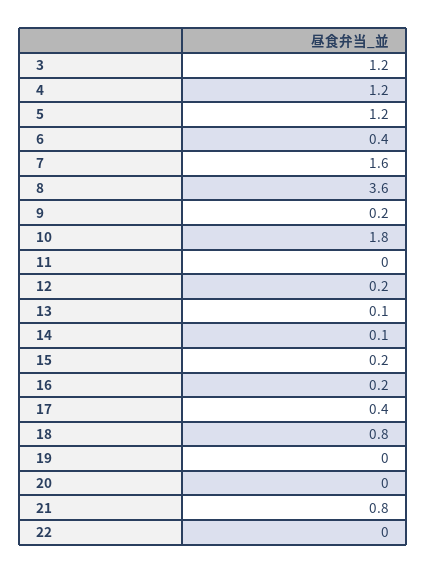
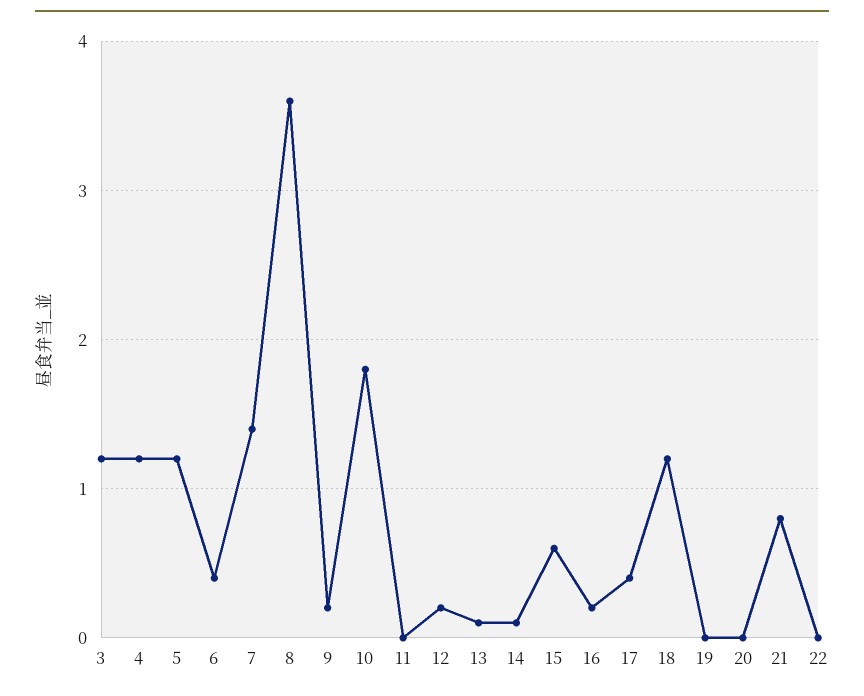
  {
    "3": 1.2,
    "4": 1.2,
    "5": 1.2,
    "6": 0.4,
-   "7": 1.6,
+   "7": 1.4,
    "8": 3.6,
    "9": 0.2,
    "10": 1.8,
    "11": 0,
    "12": 0.2,
    "13": 0.1,
    "14": 0.1,
-   "15": 0.2,
+   "15": 0.6,
    "16": 0.2,
    "17": 0.4,
-   "18": 0.8,
+   "18": 1.2,
    "19": 0,
    "20": 0,
    "21": 0.8,
    "22": 0
  }

